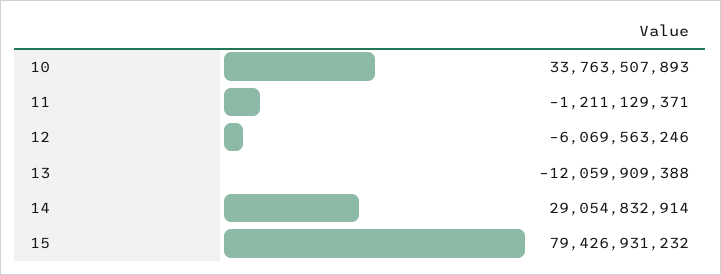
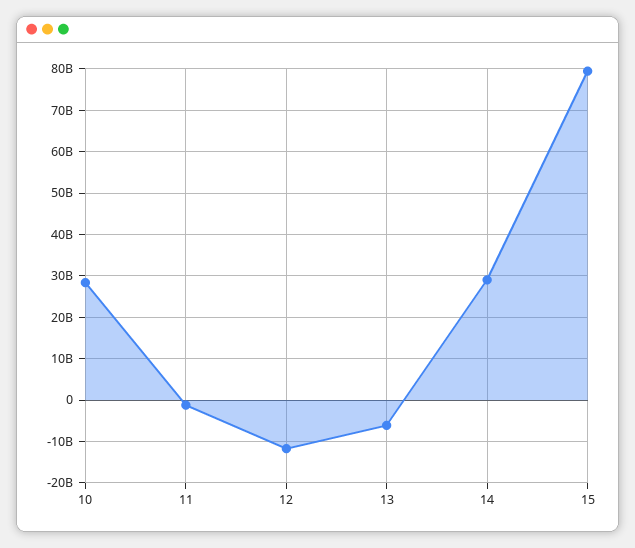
  {
-   "10": 33763507893,
+   "10": 28000000000,
    "11": -1211129371,
-   "12": -6069563246,
+   "12": -12000000000,
-   "13": -12059909388,
+   "13": -6000000000,
    "14": 29054832914,
    "15": 79426931232
  }

